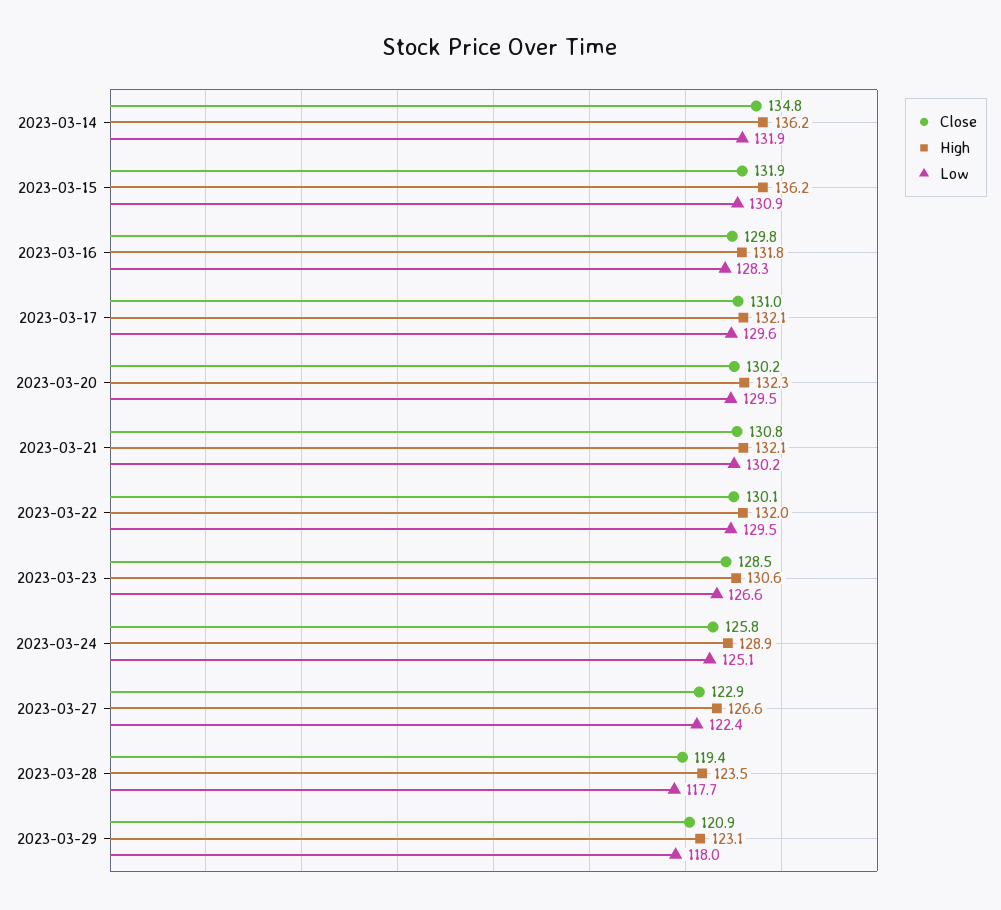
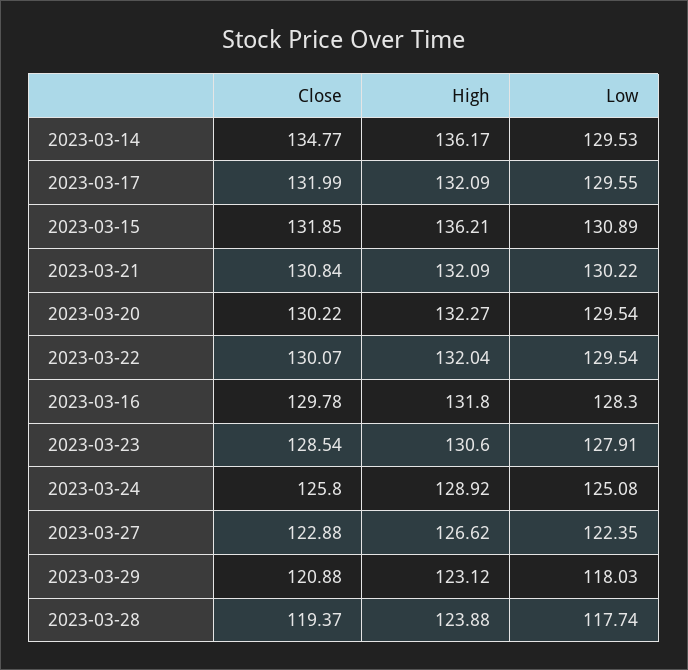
  {
    "Close": {
      "2023-03-14": 134.77,
      "2023-03-15": 131.85,
      "2023-03-16": 129.78,
-     "2023-03-17": 131,
+     "2023-03-17": 131.99,
      "2023-03-20": 130.22,
      "2023-03-21": 130.84,
      "2023-03-22": 130.07,
      "2023-03-23": 128.54,
      "2023-03-24": 125.8,
      "2023-03-27": 122.88,
      "2023-03-28": 119.37,
      "2023-03-29": 120.88
    },
    "High": {
      "2023-03-14": 136.17,
      "2023-03-15": 136.21,
      "2023-03-16": 131.8,
      "2023-03-17": 132.09,
      "2023-03-20": 132.27,
      "2023-03-21": 132.09,
      "2023-03-22": 132.04,
      "2023-03-23": 130.6,
      "2023-03-24": 128.92,
      "2023-03-27": 126.62,
-     "2023-03-28": 123.5,
+     "2023-03-28": 123.88,
      "2023-03-29": 123.12
    },
    "Low": {
-     "2023-03-14": 131.9,
+     "2023-03-14": 129.53,
      "2023-03-15": 130.89,
      "2023-03-16": 128.3,
      "2023-03-17": 129.55,
      "2023-03-20": 129.54,
      "2023-03-21": 130.22,
      "2023-03-22": 129.54,
-     "2023-03-23": 126.6,
+     "2023-03-23": 127.91,
      "2023-03-24": 125.08,
      "2023-03-27": 122.35,
      "2023-03-28": 117.74,
      "2023-03-29": 118.03
    }
  }

